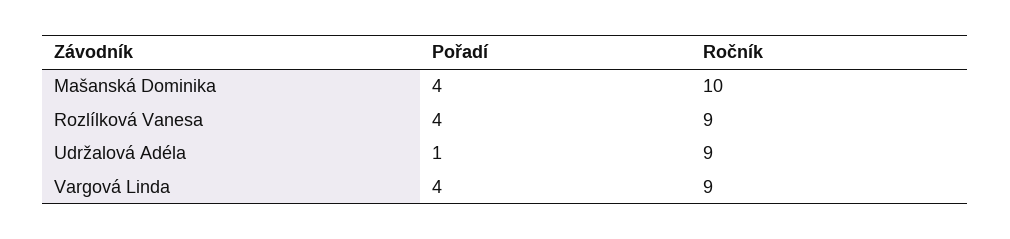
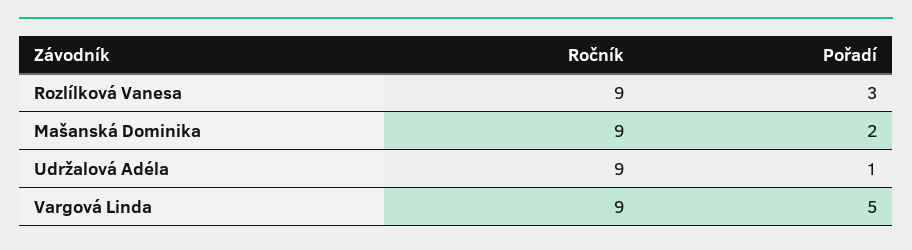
  {
    "Pořadí": {
-     "Mašanská Dominika": 4,
+     "Mašanská Dominika": 2,
-     "Rozlílková Vanesa": 4,
+     "Rozlílková Vanesa": 3,
      "Udržalová Adéla": 1,
-     "Vargová Linda": 4
+     "Vargová Linda": 5
    },
    "Ročník": {
-     "Mašanská Dominika": 10,
+     "Mašanská Dominika": 9,
      "Rozlílková Vanesa": 9,
      "Udržalová Adéla": 9,
      "Vargová Linda": 9
    }
  }

